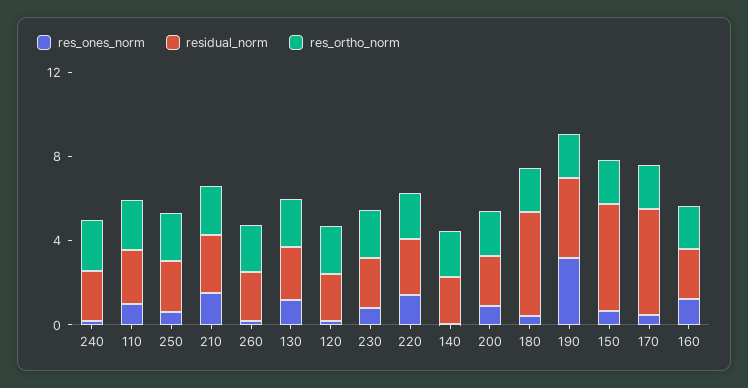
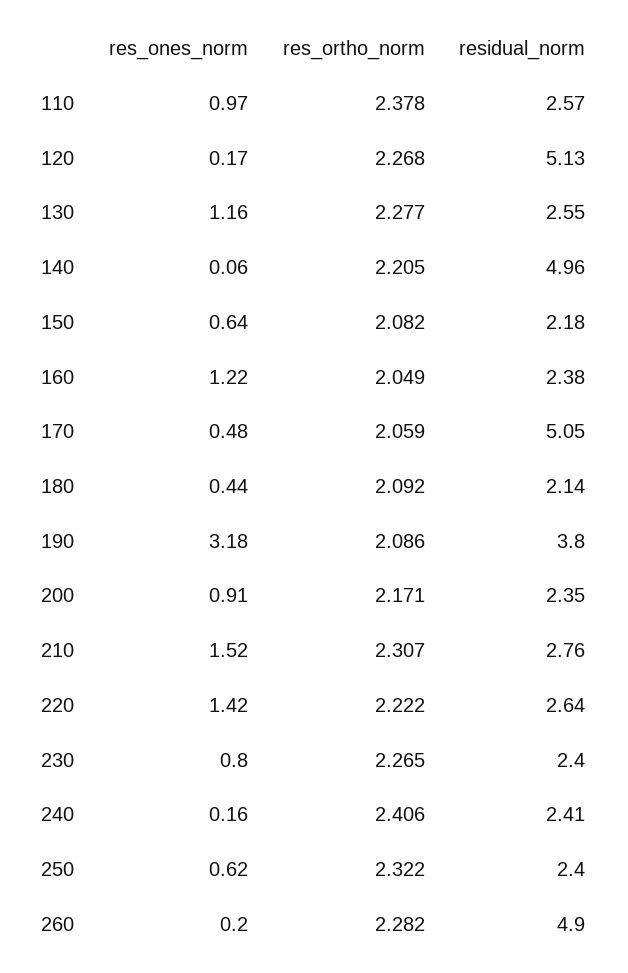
  {
    "res_ones_norm": {
      "240": 0.16,
      "110": 0.97,
      "250": 0.62,
      "210": 1.52,
      "260": 0.2,
      "130": 1.16,
      "120": 0.17,
      "230": 0.8,
      "220": 1.42,
      "140": 0.06,
      "200": 0.91,
      "180": 0.44,
      "190": 3.18,
      "150": 0.64,
      "170": 0.48,
      "160": 1.22
    },
    "residual_norm": {
      "240": 2.41,
      "110": 2.57,
      "250": 2.4,
      "210": 2.76,
-     "260": 2,
+     "260": 4.9,
      "130": 2.55,
-     "120": 2,
+     "120": 5.13,
      "230": 2.4,
      "220": 2.64,
-     "140": 2,
+     "140": 4.96,
      "200": 2.35,
-     "180": 5,
+     "180": 2.14,
      "190": 3.8,
-     "150": 5,
+     "150": 2.18,
      "170": 5.05,
      "160": 2.38
    },
    "res_ortho_norm": {
      "240": 2.406,
      "110": 2.378,
      "250": 2.322,
      "210": 2.307,
      "260": 2.282,
      "130": 2.277,
      "120": 2.268,
      "230": 2.265,
      "220": 2.222,
      "140": 2.205,
      "200": 2.171,
      "180": 2.092,
      "190": 2.086,
      "150": 2.082,
      "170": 2.059,
      "160": 2.049
    }
  }

